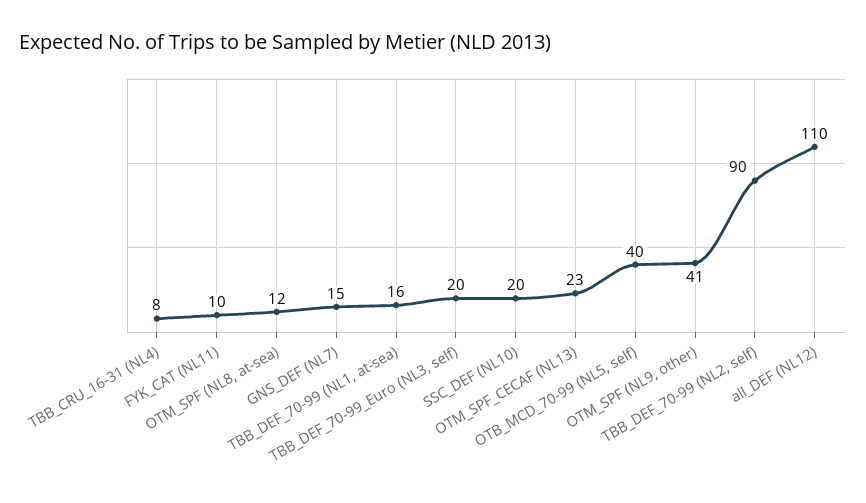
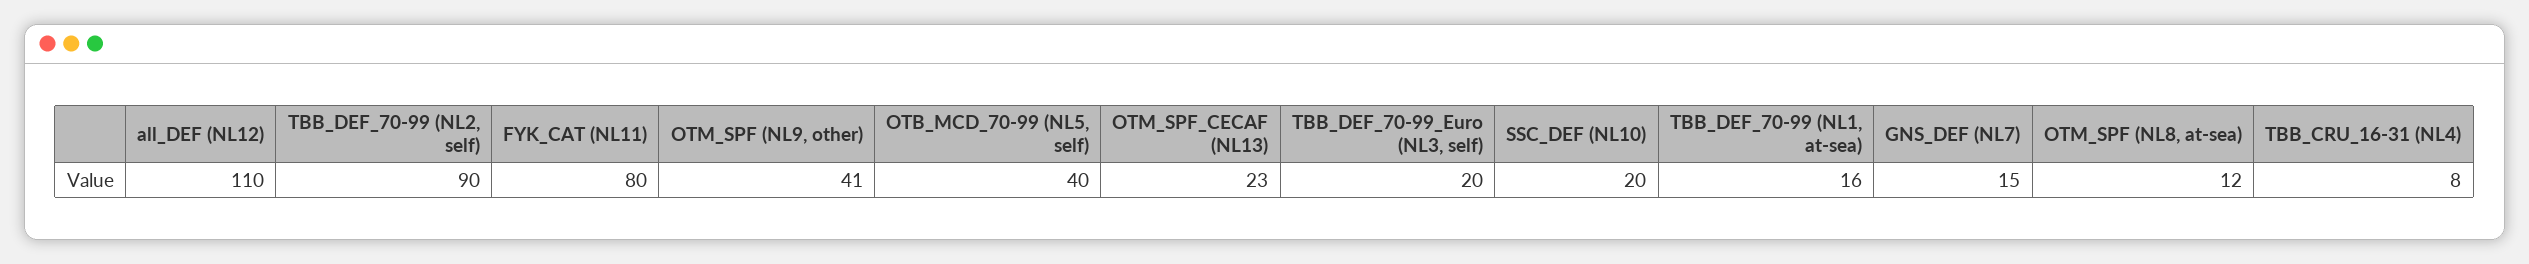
  {
    "TBB_CRU_16-31 (NL4)": 8,
-   "FYK_CAT (NL11)": 10,
+   "FYK_CAT (NL11)": 80,
    "OTM_SPF (NL8, at-sea)": 12,
    "GNS_DEF (NL7)": 15,
    "TBB_DEF_70-99 (NL1, at-sea)": 16,
    "TBB_DEF_70-99_Euro (NL3, self)": 20,
    "SSC_DEF (NL10)": 20,
    "OTM_SPF_CECAF (NL13)": 23,
    "OTB_MCD_70-99 (NL5, self)": 40,
    "OTM_SPF (NL9, other)": 41,
    "TBB_DEF_70-99 (NL2, self)": 90,
    "all_DEF (NL12)": 110
  }

